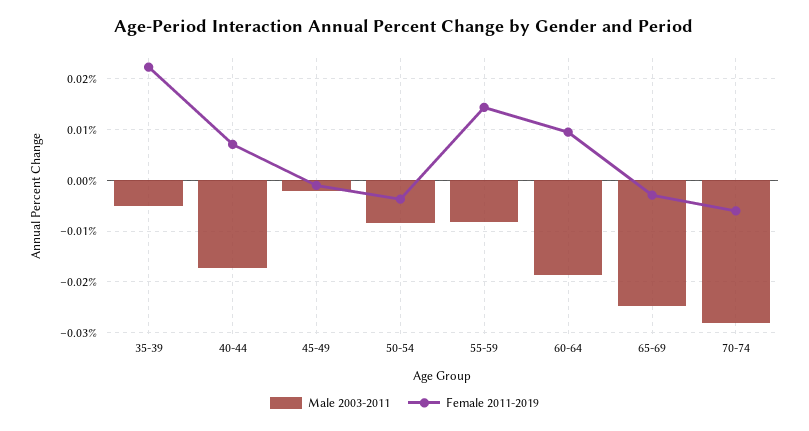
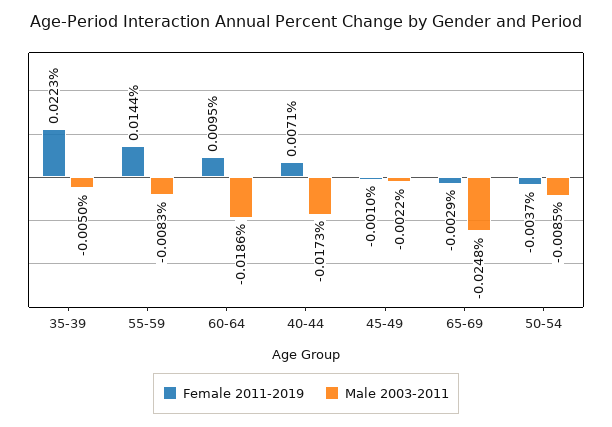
  {
    "Male 2003-2011": {
      "35-39": -0.005,
      "40-44": -0.0173,
      "45-49": -0.0022,
      "50-54": -0.0085,
      "55-59": -0.0083,
      "60-64": -0.0186,
-     "65-69": -0.0248,
+     "65-69": -0.0248
-     "70-74": -0.028
    },
    "Female 2011-2019": {
      "35-39": 0.0223,
      "40-44": 0.0071,
      "45-49": -0.001,
      "50-54": -0.0037,
      "55-59": 0.0144,
      "60-64": 0.0095,
-     "65-69": -0.0029,
+     "65-69": -0.0029
-     "70-74": -0.006
    }
  }

